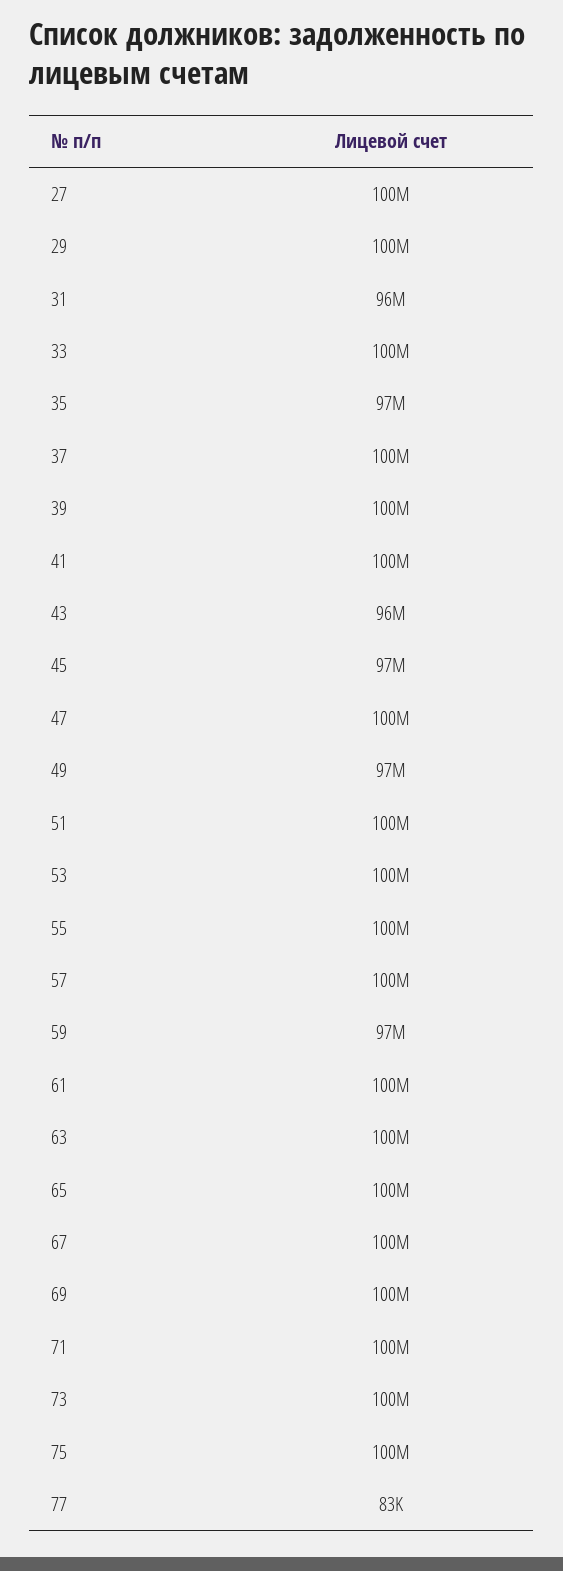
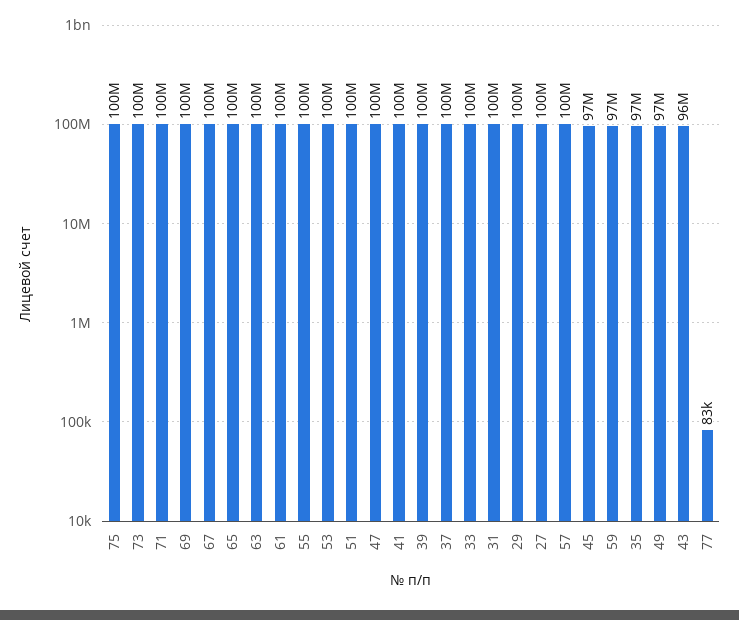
  {
    "27": 100000000,
    "29": 100000000,
-   "31": 96000000,
+   "31": 100000000,
    "33": 100000000,
    "35": 97000000,
    "37": 100000000,
    "39": 100000000,
    "41": 100000000,
    "43": 96000000,
    "45": 97000000,
    "47": 100000000,
    "49": 97000000,
    "51": 100000000,
    "53": 100000000,
    "55": 100000000,
    "57": 100000000,
    "59": 97000000,
    "61": 100000000,
    "63": 100000000,
    "65": 100000000,
    "67": 100000000,
    "69": 100000000,
    "71": 100000000,
    "73": 100000000,
    "75": 100000000,
    "77": 83000
  }

